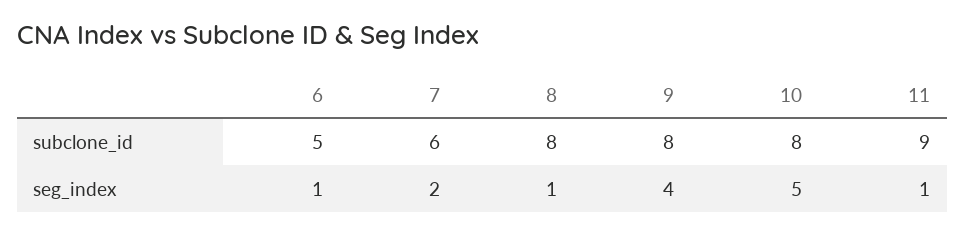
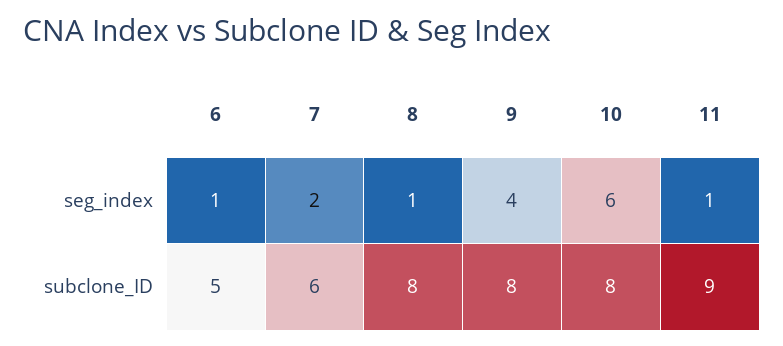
  {
    "6": {
      "subclone_id": 5,
      "seg_index": 1
    },
    "7": {
      "subclone_id": 6,
      "seg_index": 2
    },
    "8": {
      "subclone_id": 8,
      "seg_index": 1
    },
    "9": {
      "subclone_id": 8,
      "seg_index": 4
    },
    "10": {
      "subclone_id": 8,
-     "seg_index": 5
+     "seg_index": 6
    },
    "11": {
      "subclone_id": 9,
      "seg_index": 1
    }
  }

